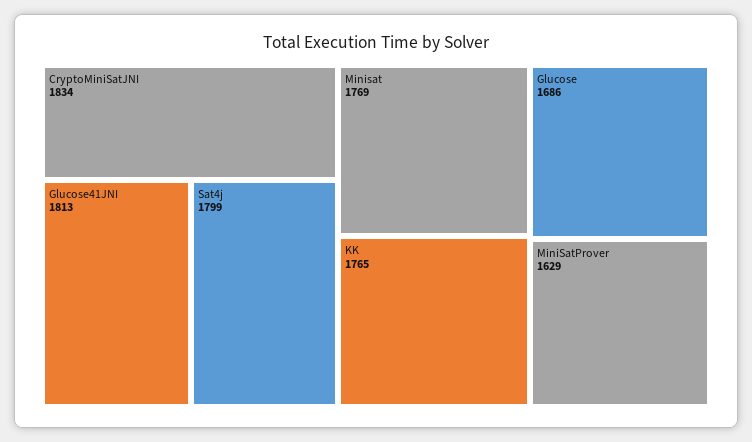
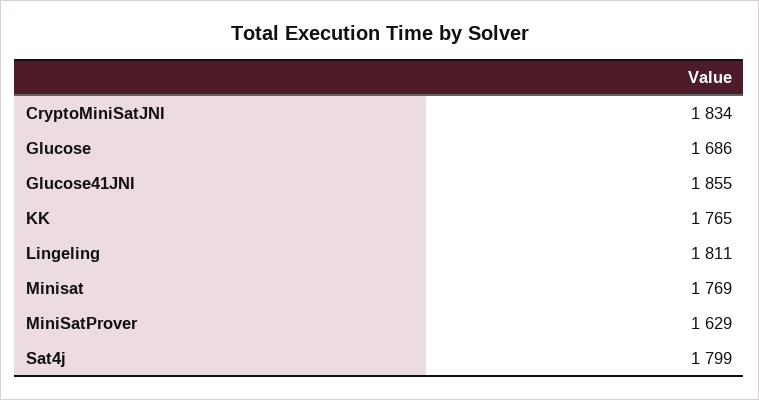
  {
    "CryptoMiniSatJNI": 1834,
-   "Glucose41JNI": 1813,
+   "Glucose41JNI": 1855,
    "Sat4j": 1799,
    "Minisat": 1769,
    "KK": 1765,
    "Glucose": 1686,
-   "MiniSatProver": 1629
+   "MiniSatProver": 1629,
+   "Lingeling": 1811
  }

